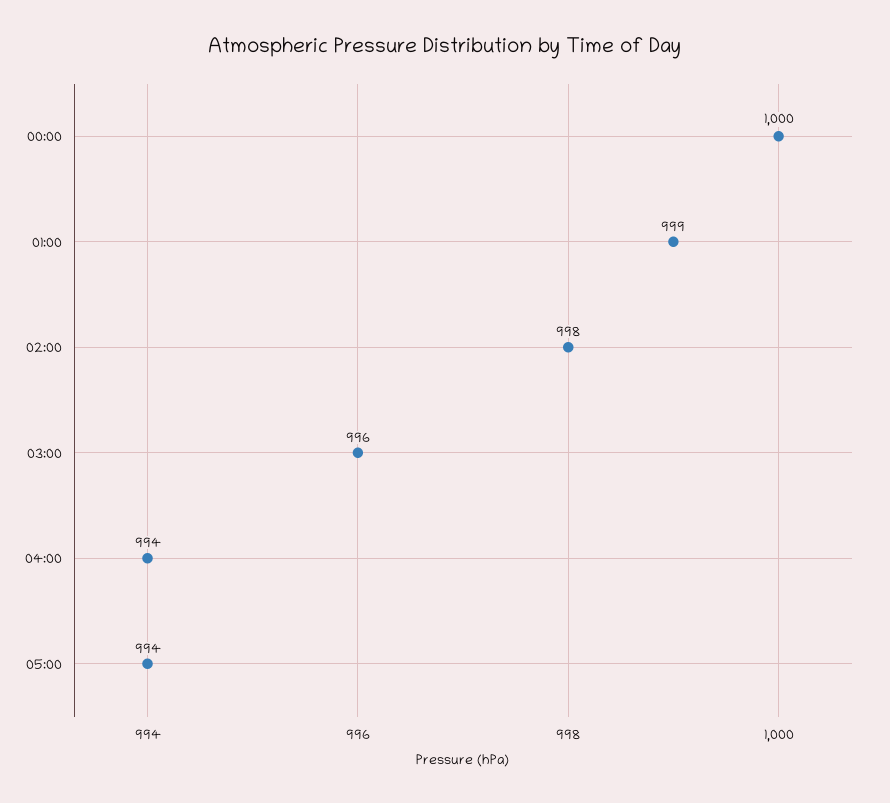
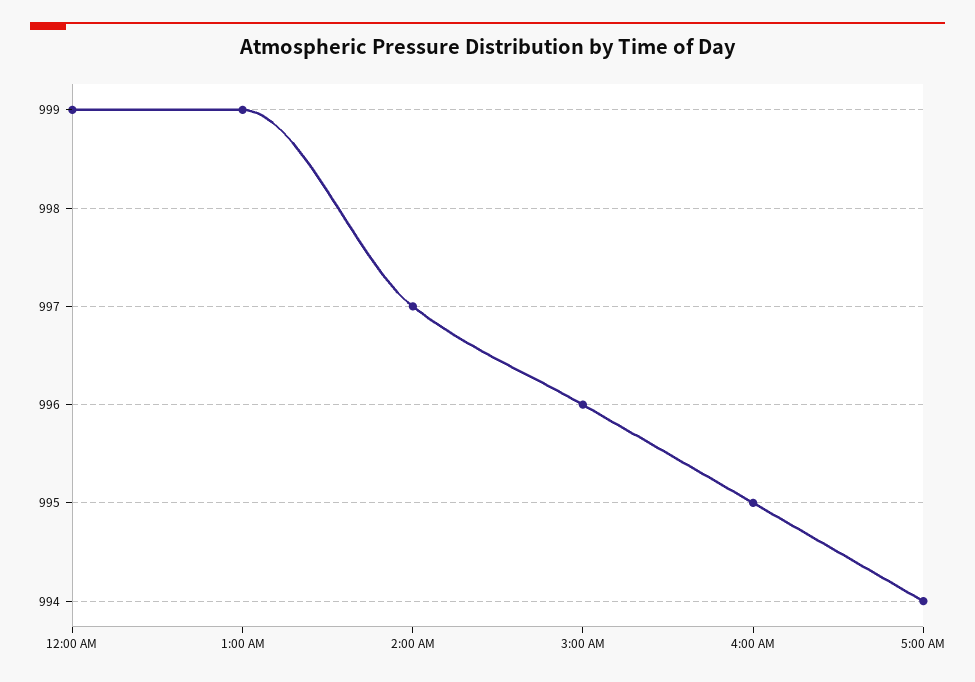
  {
-   "00:00": 1000,
+   "00:00": 999,
    "01:00": 999,
-   "02:00": 998,
+   "02:00": 997,
    "03:00": 996,
-   "04:00": 994,
+   "04:00": 995,
    "05:00": 994
  }

